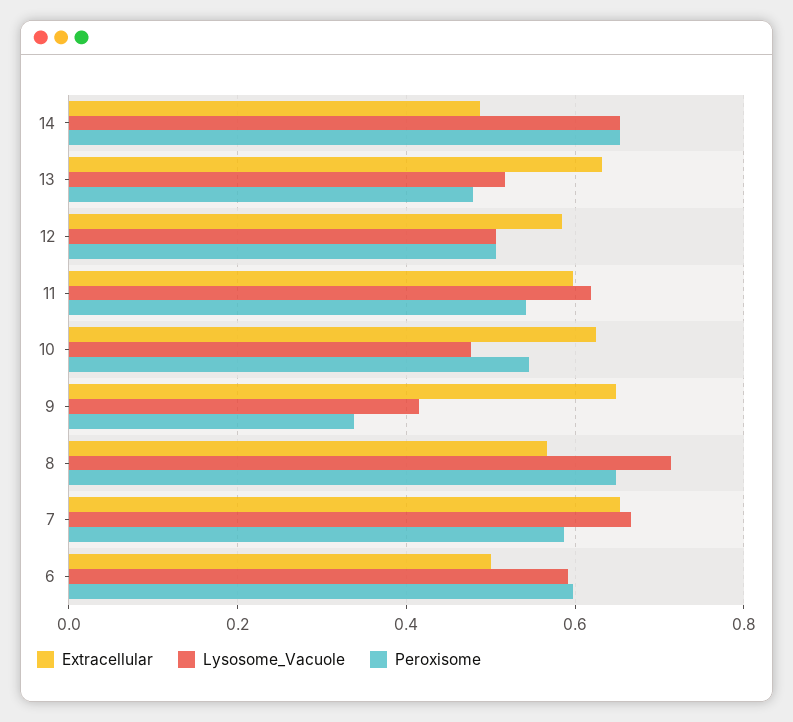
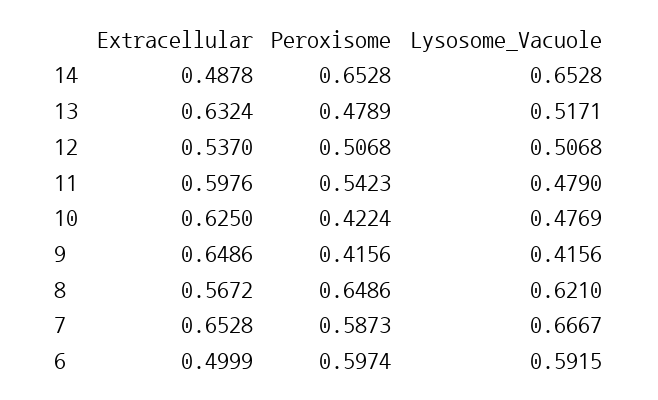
  {
    "Extracellular": {
      "14": 0.4878,
      "13": 0.6324,
-     "12": 0.58,
+     "12": 0.537,
      "11": 0.5976,
      "10": 0.625,
      "9": 0.6486,
      "8": 0.5672,
      "7": 0.6528,
      "6": 0.4999
    },
    "Lysosome_Vacuole": {
      "14": 0.6528,
      "13": 0.5171,
      "12": 0.5068,
-     "11": 0.62,
+     "11": 0.479,
      "10": 0.4769,
      "9": 0.4156,
-     "8": 0.72,
+     "8": 0.621,
      "7": 0.6667,
      "6": 0.5915
    },
    "Peroxisome": {
      "14": 0.6528,
      "13": 0.4789,
      "12": 0.5068,
      "11": 0.5423,
-     "10": 0.54,
+     "10": 0.4224,
-     "9": 0.34,
+     "9": 0.4156,
      "8": 0.6486,
      "7": 0.5873,
      "6": 0.5974
    }
  }

